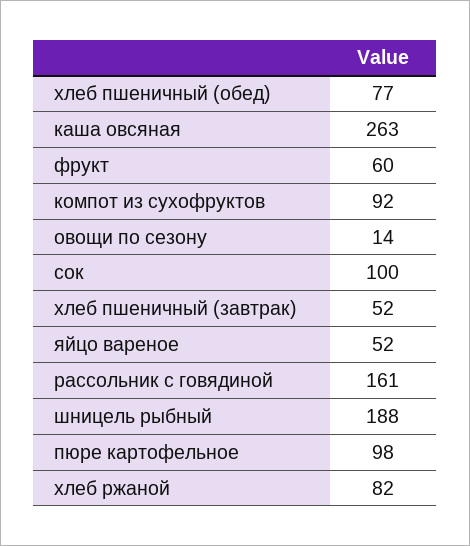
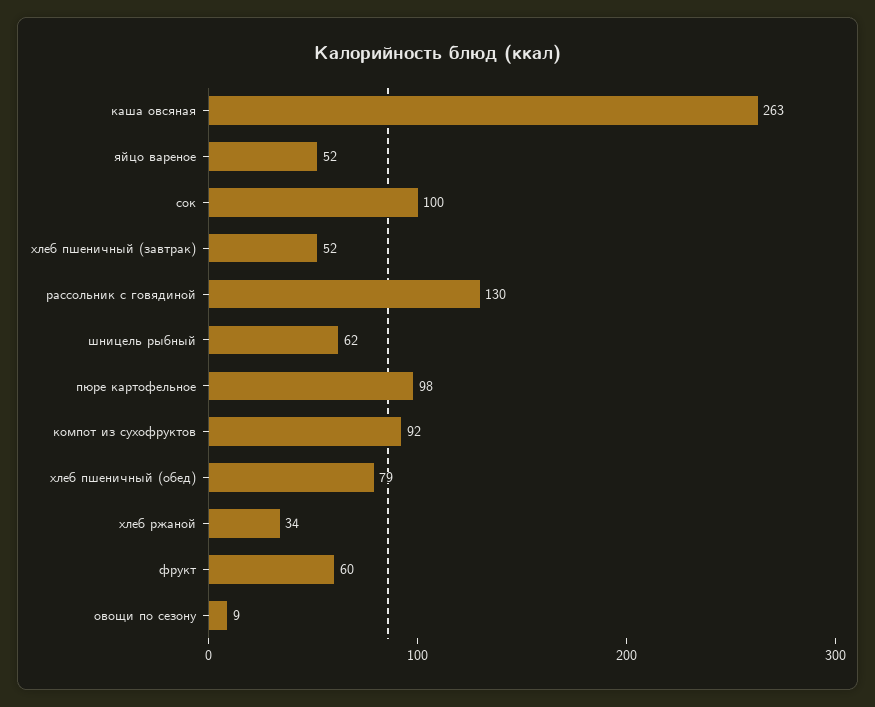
  {
-   "хлеб пшеничный (обед)": 77,
+   "хлеб пшеничный (обед)": 79,
    "каша овсяная": 263,
    "фрукт": 60,
    "компот из сухофруктов": 92,
-   "овощи по сезону": 14,
+   "овощи по сезону": 9,
    "сок": 100,
    "хлеб пшеничный (завтрак)": 52,
    "яйцо вареное": 52,
-   "рассольник с говядиной": 161,
+   "рассольник с говядиной": 130,
-   "шницель рыбный": 188,
+   "шницель рыбный": 62,
    "пюре картофельное": 98,
-   "хлеб ржаной": 82
+   "хлеб ржаной": 34
  }

